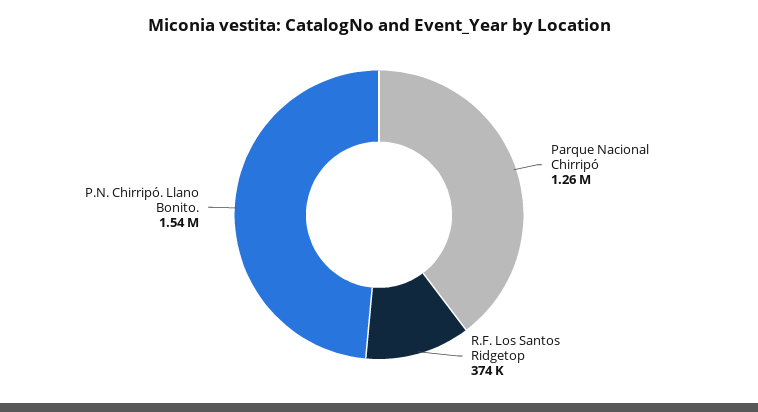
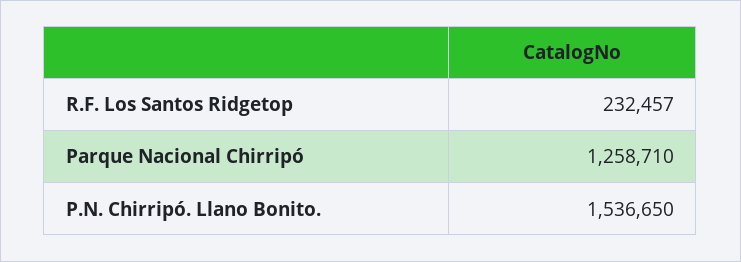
  {
    "Parque Nacional Chirripó": 1258710,
-   "R.F. Los Santos Ridgetop": 374000,
+   "R.F. Los Santos Ridgetop": 232457,
    "P.N. Chirripó. Llano Bonito.": 1536650
  }

